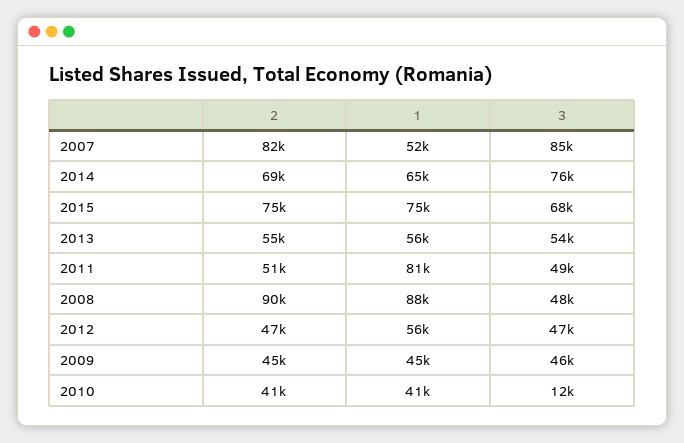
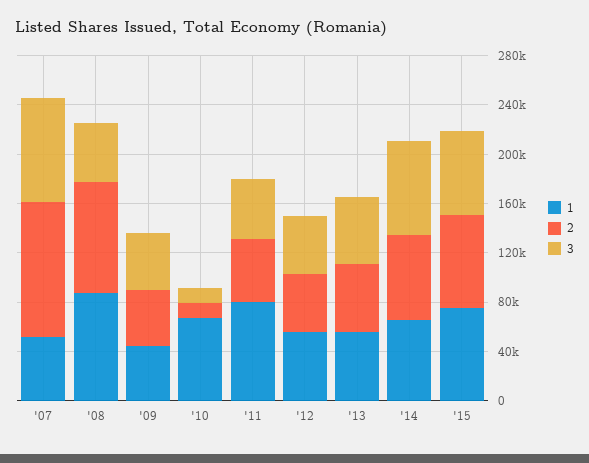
  {
    "2": {
-     "2007": 82000,
+     "2007": 110000,
      "2014": 69000,
      "2015": 75000,
      "2013": 55000,
      "2011": 51000,
      "2008": 90000,
      "2012": 47000,
      "2009": 45000,
-     "2010": 41000
+     "2010": 10000
    },
    "1": {
      "2007": 52000,
      "2014": 65000,
      "2015": 75000,
      "2013": 56000,
      "2011": 81000,
      "2008": 88000,
      "2012": 56000,
      "2009": 45000,
-     "2010": 41000
+     "2010": 70000
    },
    "3": {
      "2007": 85000,
      "2014": 76000,
      "2015": 68000,
      "2013": 54000,
      "2011": 49000,
      "2008": 48000,
      "2012": 47000,
      "2009": 46000,
      "2010": 12000
    }
  }

